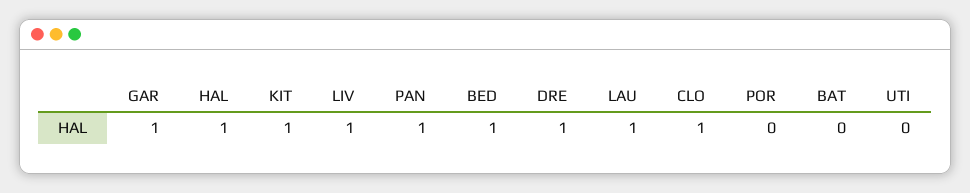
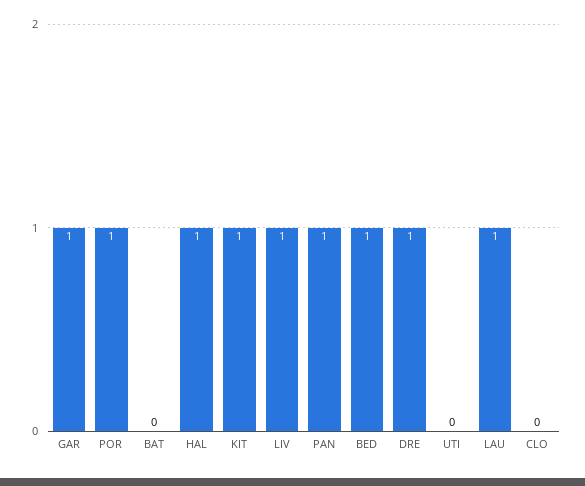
  {
    "GAR": 1,
    "HAL": 1,
    "KIT": 1,
    "LIV": 1,
    "PAN": 1,
    "BED": 1,
    "DRE": 1,
    "LAU": 1,
-   "CLO": 1,
+   "CLO": 0,
-   "POR": 0,
+   "POR": 1,
    "BAT": 0,
    "UTI": 0
  }

